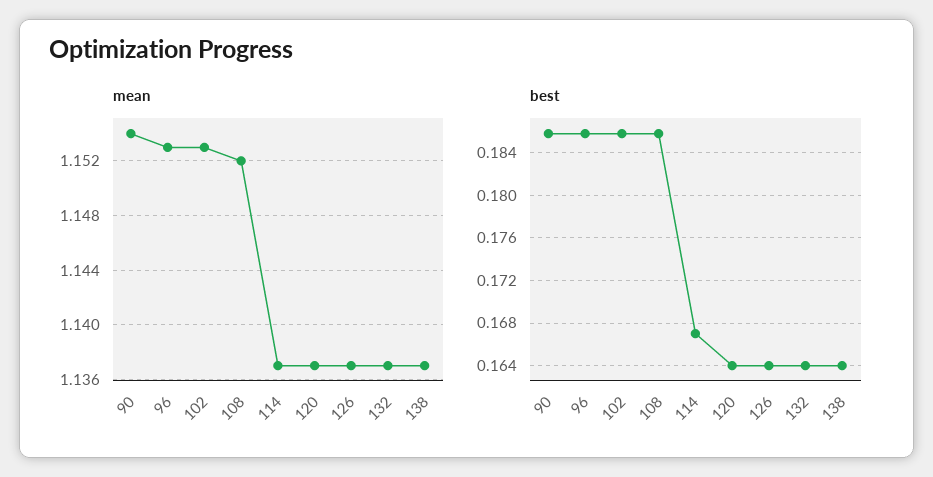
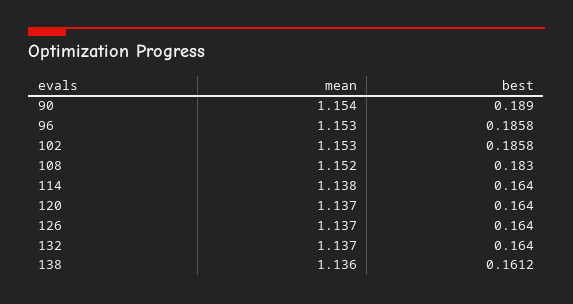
  {
    "mean": {
      "90": 1.154,
      "96": 1.153,
      "102": 1.153,
      "108": 1.152,
-     "114": 1.137,
+     "114": 1.138,
      "120": 1.137,
      "126": 1.137,
      "132": 1.137,
-     "138": 1.137
+     "138": 1.136
    },
    "best": {
-     "90": 0.186,
+     "90": 0.189,
      "96": 0.1858,
      "102": 0.1858,
-     "108": 0.186,
+     "108": 0.183,
-     "114": 0.167,
+     "114": 0.164,
      "120": 0.164,
      "126": 0.164,
      "132": 0.164,
-     "138": 0.164
+     "138": 0.1612
    }
  }

